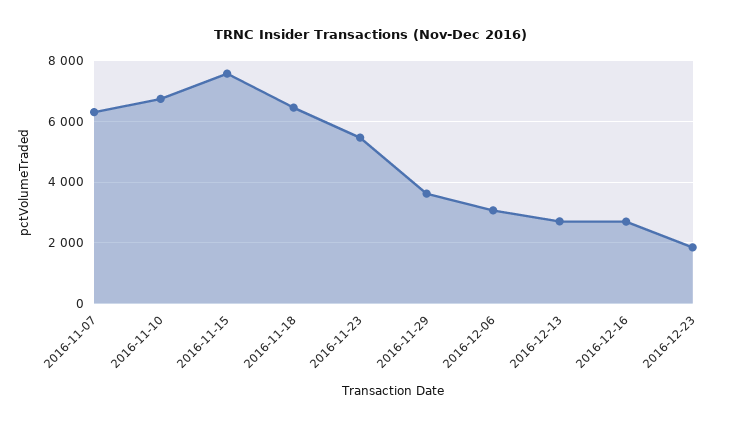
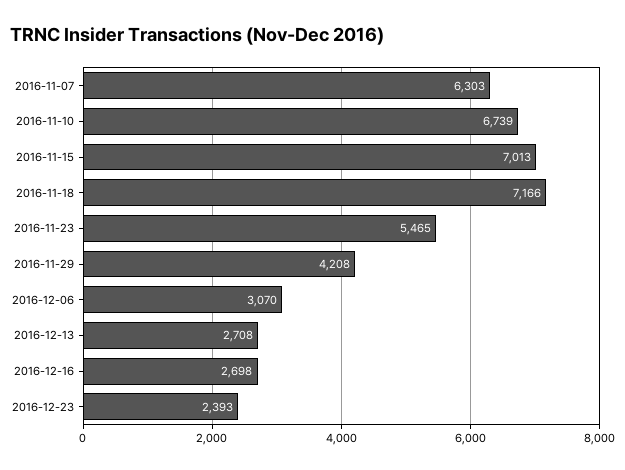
  {
    "2016-11-07": 6303,
    "2016-11-10": 6739,
-   "2016-11-15": 7600,
+   "2016-11-15": 7013,
-   "2016-11-18": 6400,
+   "2016-11-18": 7166,
    "2016-11-23": 5465,
-   "2016-11-29": 3600,
+   "2016-11-29": 4208,
    "2016-12-06": 3070,
    "2016-12-13": 2708,
    "2016-12-16": 2698,
-   "2016-12-23": 1800
+   "2016-12-23": 2393
  }

